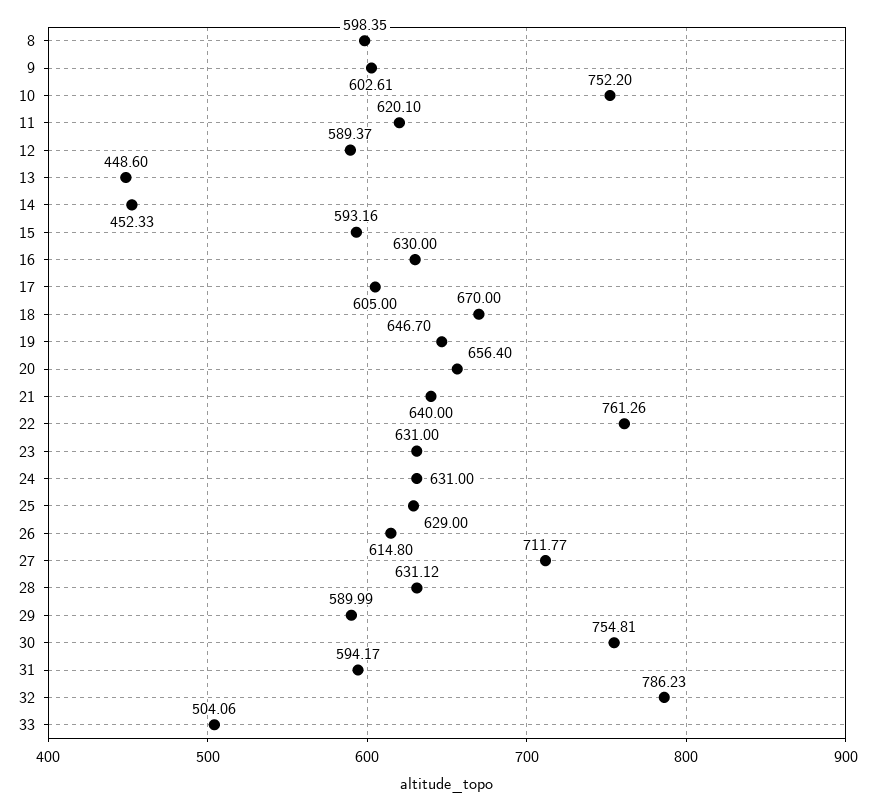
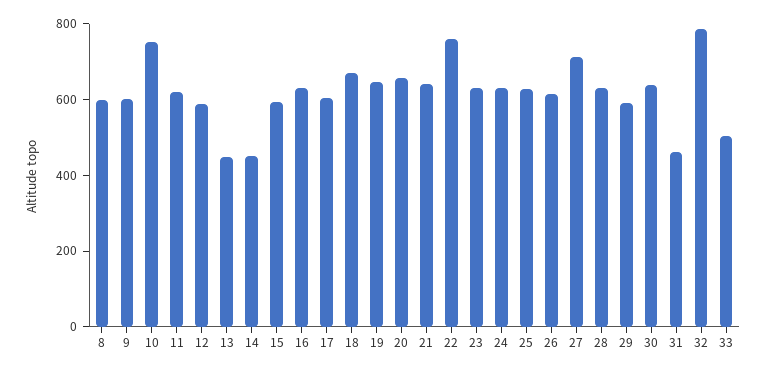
  {
    "8": 598.35,
    "9": 602.61,
    "10": 752.2,
    "11": 620.1,
    "12": 589.37,
    "13": 448.6,
    "14": 452.33,
    "15": 593.16,
    "16": 630,
    "17": 605,
    "18": 670,
    "19": 646.7,
    "20": 656.4,
    "21": 640,
    "22": 761.26,
    "23": 631,
    "24": 631,
    "25": 629,
    "26": 614.8,
    "27": 711.77,
    "28": 631.12,
    "29": 589.99,
-   "30": 754.81,
+   "30": 650,
-   "31": 594.17,
+   "31": 450,
    "32": 786.23,
    "33": 504.06
  }

